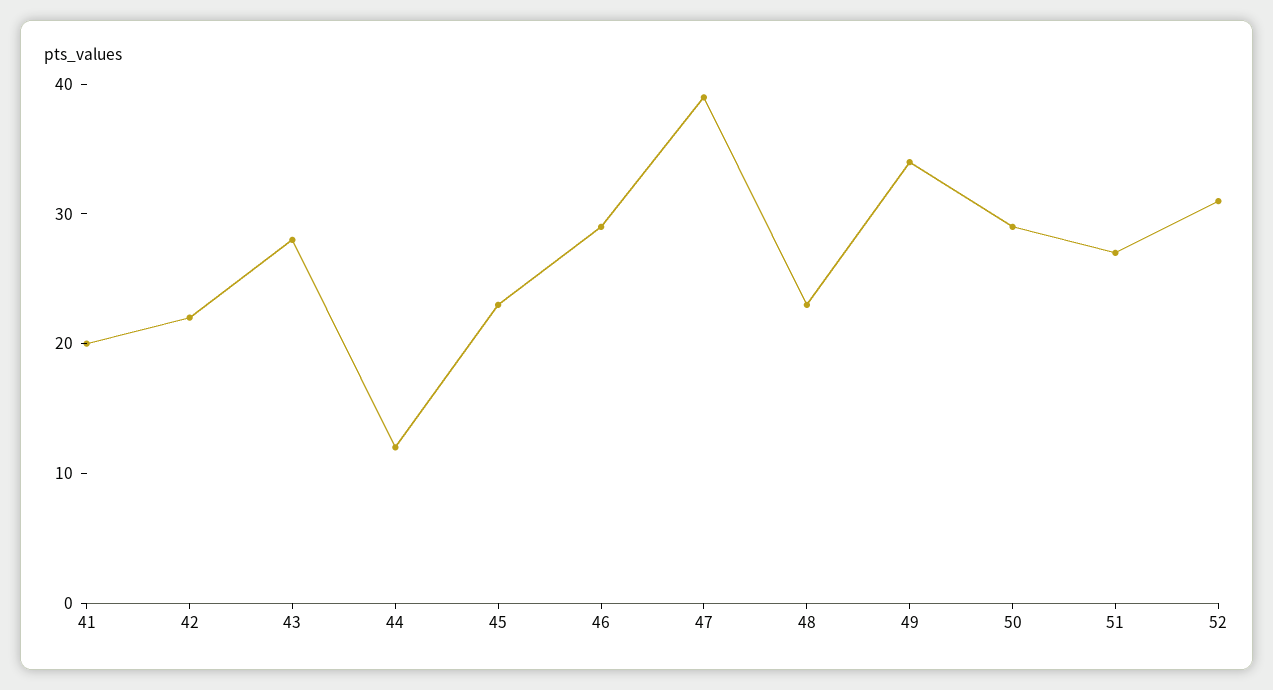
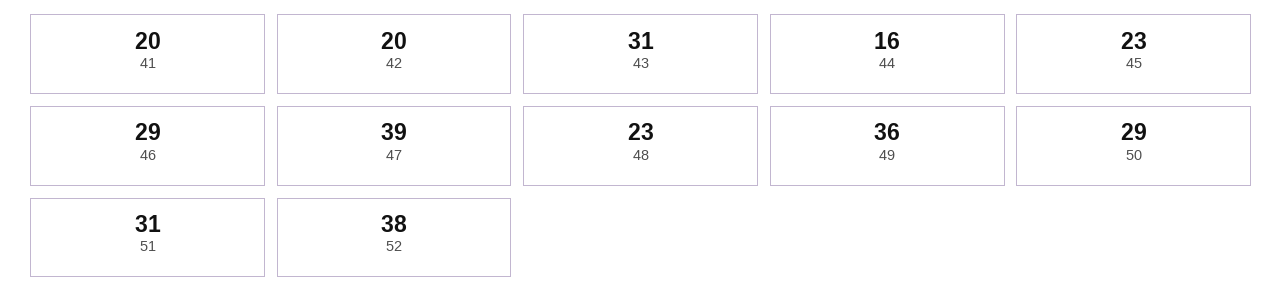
  {
    "41": 20,
-   "42": 22,
+   "42": 20,
-   "43": 28,
+   "43": 31,
-   "44": 12,
+   "44": 16,
    "45": 23,
    "46": 29,
    "47": 39,
    "48": 23,
-   "49": 34,
+   "49": 36,
    "50": 29,
-   "51": 27,
+   "51": 31,
-   "52": 31
+   "52": 38
  }

